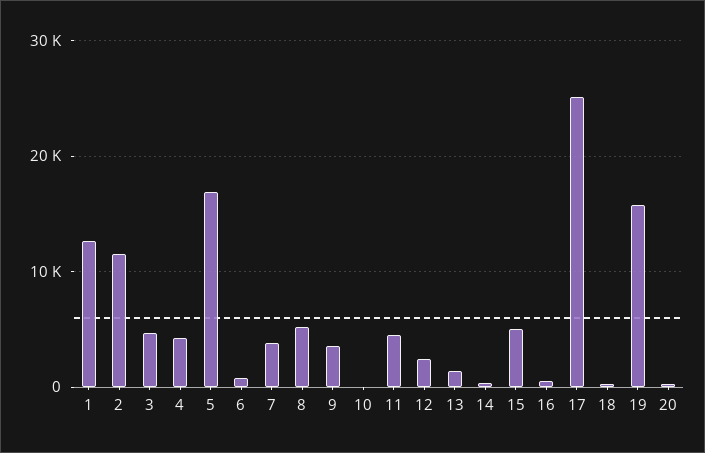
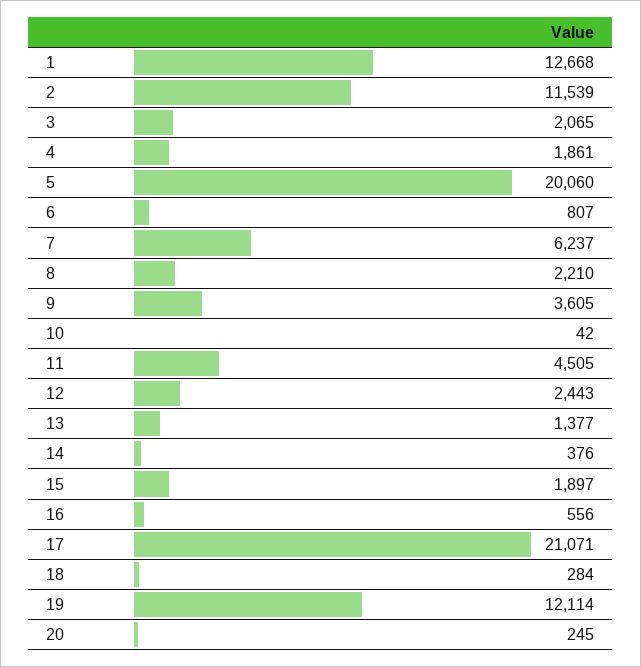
  {
    "1": 12668,
    "2": 11539,
-   "3": 5000,
+   "3": 2065,
-   "4": 4000,
+   "4": 1861,
-   "5": 17000,
+   "5": 20060,
    "6": 807,
-   "7": 4000,
+   "7": 6237,
-   "8": 5000,
+   "8": 2210,
    "9": 3605,
    "10": 42,
    "11": 4505,
    "12": 2443,
    "13": 1377,
    "14": 376,
-   "15": 5000,
+   "15": 1897,
    "16": 556,
-   "17": 25000,
+   "17": 21071,
    "18": 284,
-   "19": 16000,
+   "19": 12114,
    "20": 245
  }

